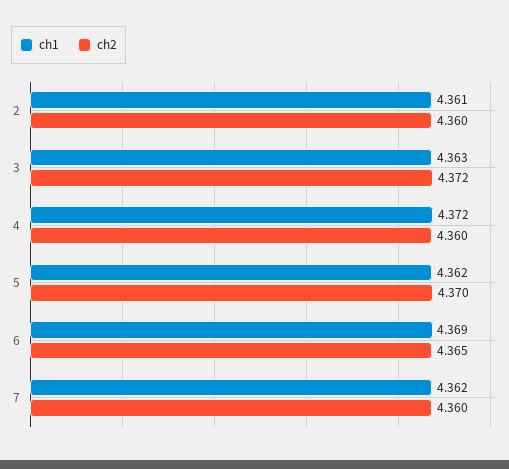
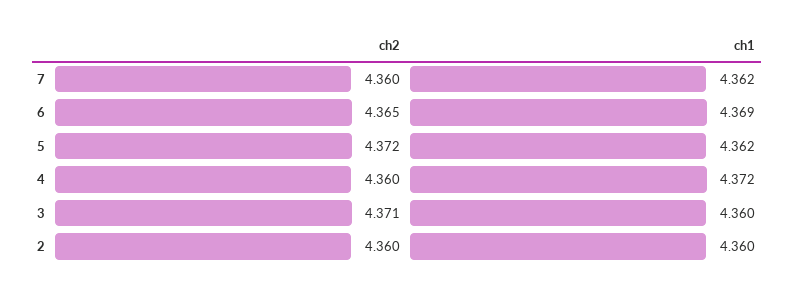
  {
    "ch1": {
-     "2": 4.361,
+     "2": 4.36,
-     "3": 4.363,
+     "3": 4.36,
      "4": 4.372,
      "5": 4.362,
      "6": 4.369,
      "7": 4.362
    },
    "ch2": {
      "2": 4.36,
-     "3": 4.372,
+     "3": 4.371,
      "4": 4.36,
-     "5": 4.37,
+     "5": 4.372,
      "6": 4.365,
      "7": 4.36
    }
  }

